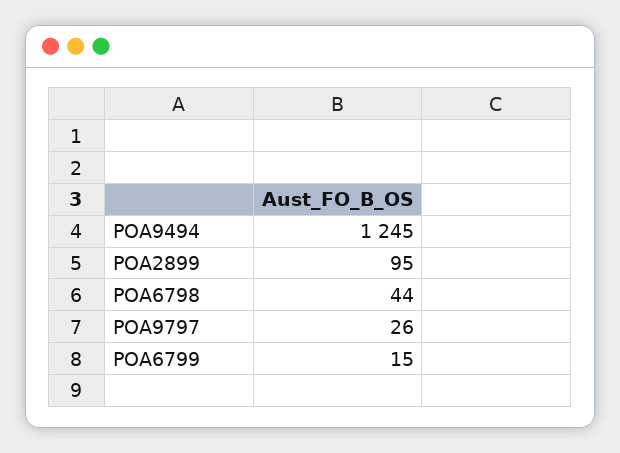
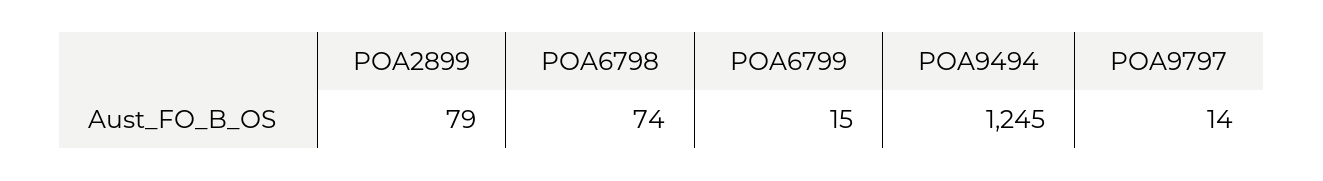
  {
    "POA9494": 1245,
-   "POA2899": 95,
+   "POA2899": 79,
-   "POA6798": 44,
+   "POA6798": 74,
-   "POA9797": 26,
+   "POA9797": 14,
    "POA6799": 15
  }

